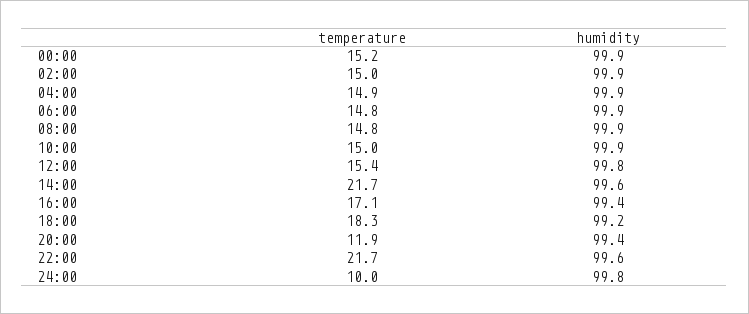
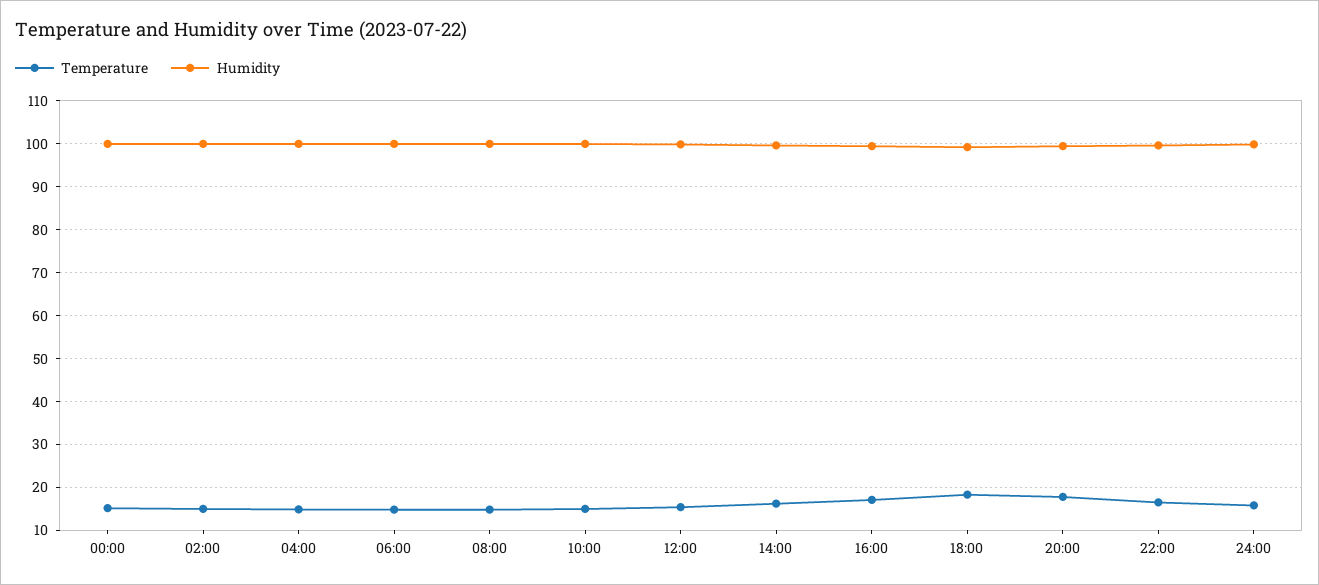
  {
    "temperature": {
      "00:00": 15.2,
      "02:00": 15,
      "04:00": 14.9,
      "06:00": 14.8,
      "08:00": 14.8,
      "10:00": 15,
      "12:00": 15.4,
-     "14:00": 21.7,
+     "14:00": 16,
      "16:00": 17.1,
      "18:00": 18.3,
-     "20:00": 11.9,
+     "20:00": 18,
-     "22:00": 21.7,
+     "22:00": 16,
-     "24:00": 10
+     "24:00": 16
    },
    "humidity": {
      "00:00": 99.9,
      "02:00": 99.9,
      "04:00": 99.9,
      "06:00": 99.9,
      "08:00": 99.9,
      "10:00": 99.9,
      "12:00": 99.8,
      "14:00": 99.6,
      "16:00": 99.4,
      "18:00": 99.2,
      "20:00": 99.4,
      "22:00": 99.6,
      "24:00": 99.8
    }
  }

